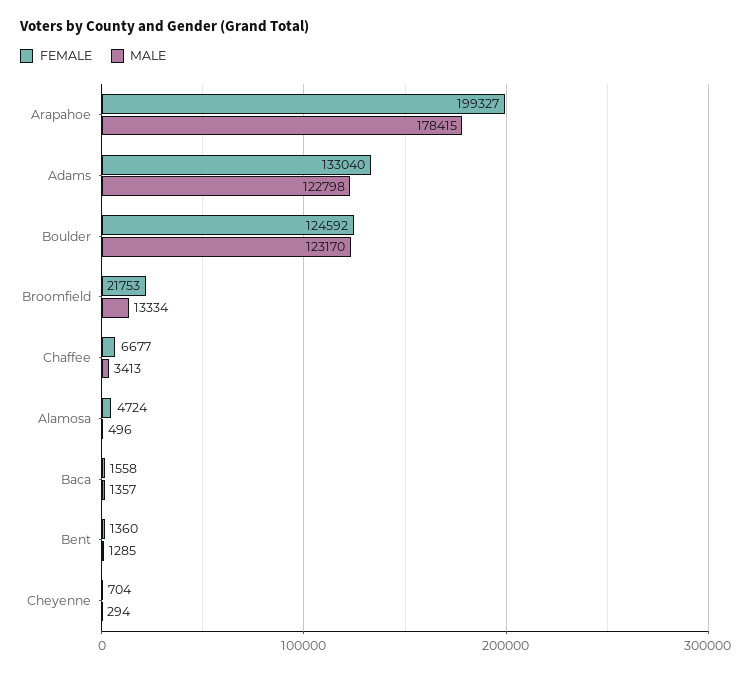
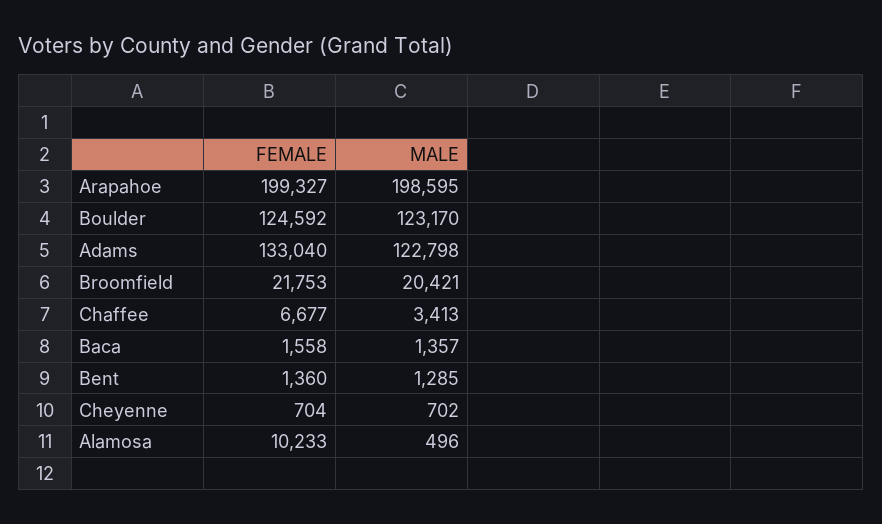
  {
    "FEMALE": {
      "Arapahoe": 199327,
      "Adams": 133040,
      "Boulder": 124592,
      "Broomfield": 21753,
      "Chaffee": 6677,
-     "Alamosa": 4724,
+     "Alamosa": 10233,
      "Baca": 1558,
      "Bent": 1360,
      "Cheyenne": 704
    },
    "MALE": {
-     "Arapahoe": 178415,
+     "Arapahoe": 198595,
      "Adams": 122798,
      "Boulder": 123170,
-     "Broomfield": 13334,
+     "Broomfield": 20421,
      "Chaffee": 3413,
      "Alamosa": 496,
      "Baca": 1357,
      "Bent": 1285,
-     "Cheyenne": 294
+     "Cheyenne": 702
    }
  }

